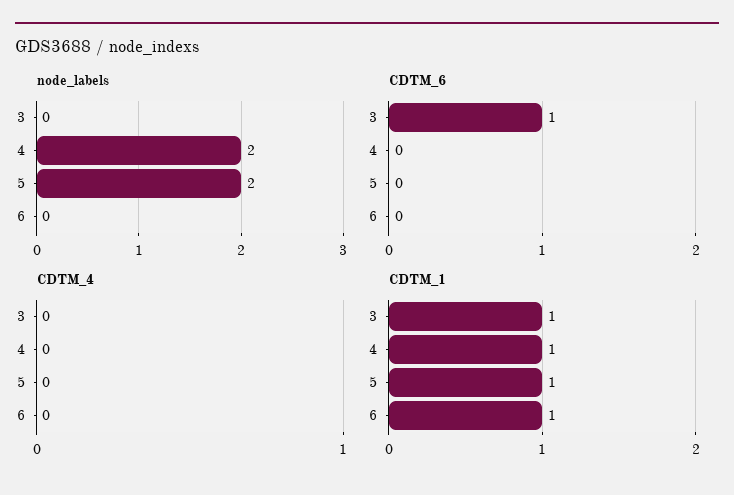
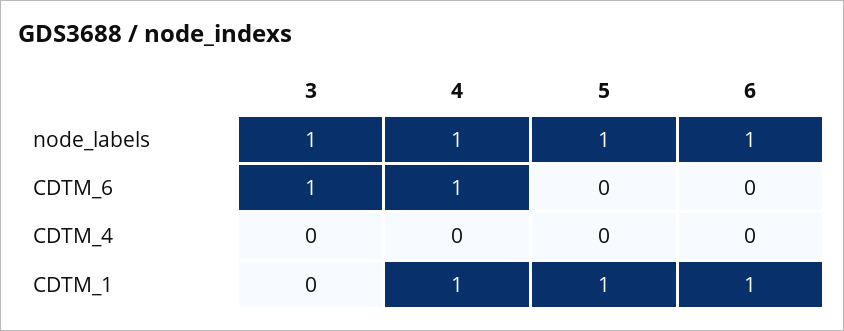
  {
    "node_labels": {
-     "3": 0,
+     "3": 1,
-     "4": 2,
+     "4": 1,
-     "5": 2,
+     "5": 1,
-     "6": 0
+     "6": 1
    },
    "CDTM_6": {
      "3": 1,
-     "4": 0,
+     "4": 1,
      "5": 0,
      "6": 0
    },
    "CDTM_4": {
      "3": 0,
      "4": 0,
      "5": 0,
      "6": 0
    },
    "CDTM_1": {
-     "3": 1,
+     "3": 0,
      "4": 1,
      "5": 1,
      "6": 1
    }
  }

